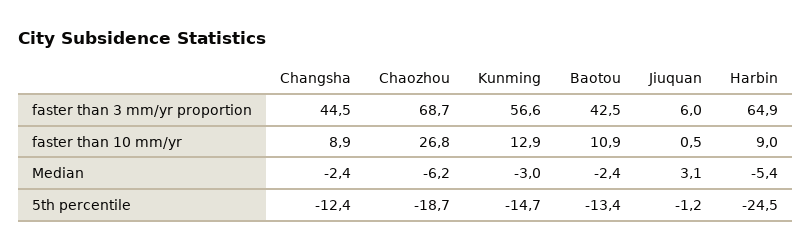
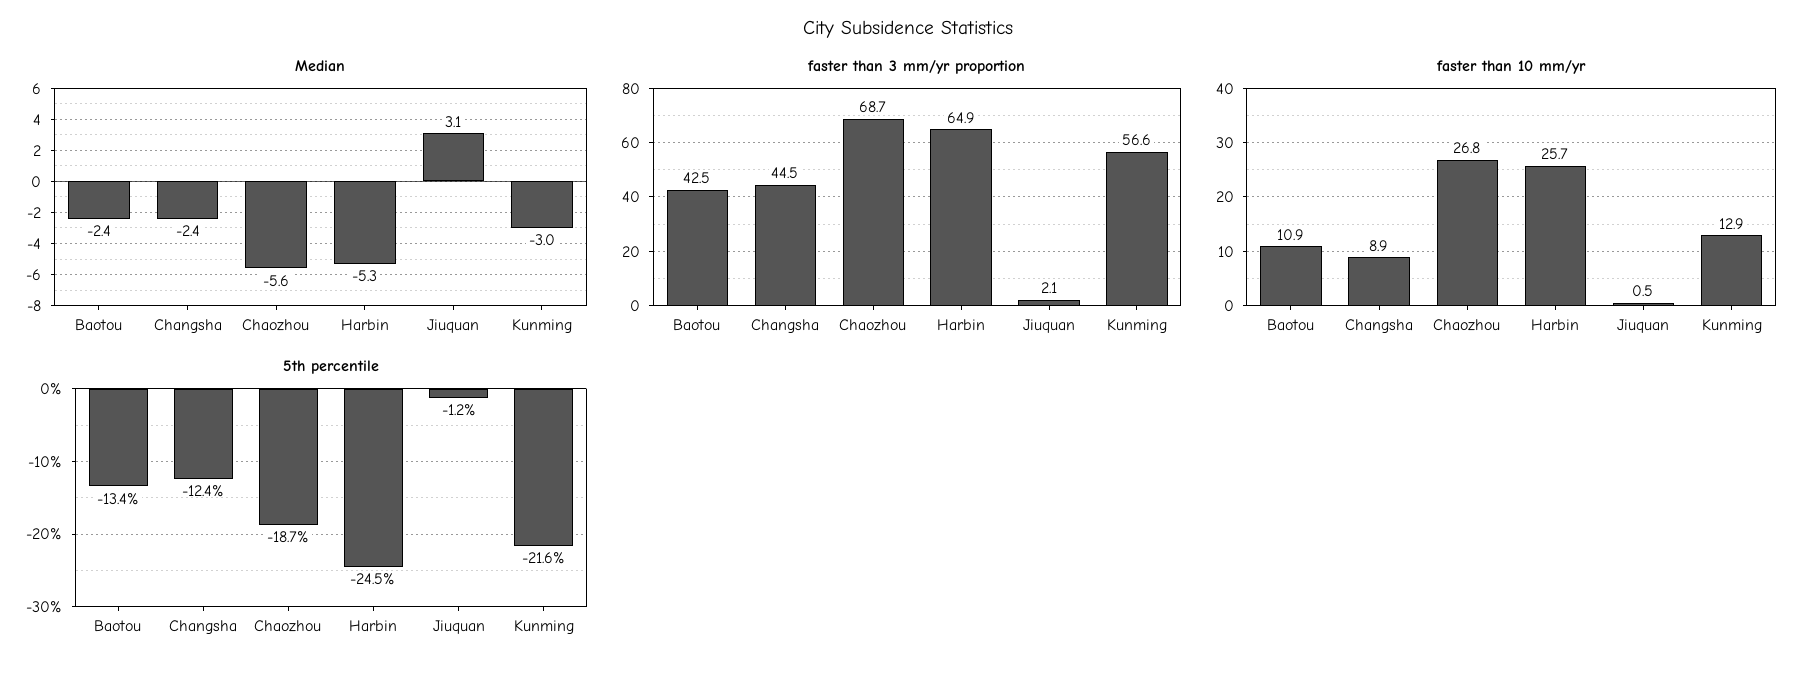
  {
    "faster than 3 mm/yr proportion": {
      "Changsha": 44.5,
      "Chaozhou": 68.7,
      "Kunming": 56.6,
      "Baotou": 42.5,
-     "Jiuquan": 6,
+     "Jiuquan": 2.1,
      "Harbin": 64.9
    },
    "faster than 10 mm/yr": {
      "Changsha": 8.9,
      "Chaozhou": 26.8,
      "Kunming": 12.9,
      "Baotou": 10.9,
      "Jiuquan": 0.5,
-     "Harbin": 9
+     "Harbin": 25.7
    },
    "Median": {
      "Changsha": -2.4,
-     "Chaozhou": -6.2,
+     "Chaozhou": -5.6,
      "Kunming": -3,
      "Baotou": -2.4,
      "Jiuquan": 3.1,
-     "Harbin": -5.4
+     "Harbin": -5.3
    },
    "5th percentile": {
      "Changsha": -12.4,
      "Chaozhou": -18.7,
-     "Kunming": -14.7,
+     "Kunming": -21.6,
      "Baotou": -13.4,
      "Jiuquan": -1.2,
      "Harbin": -24.5
    }
  }

